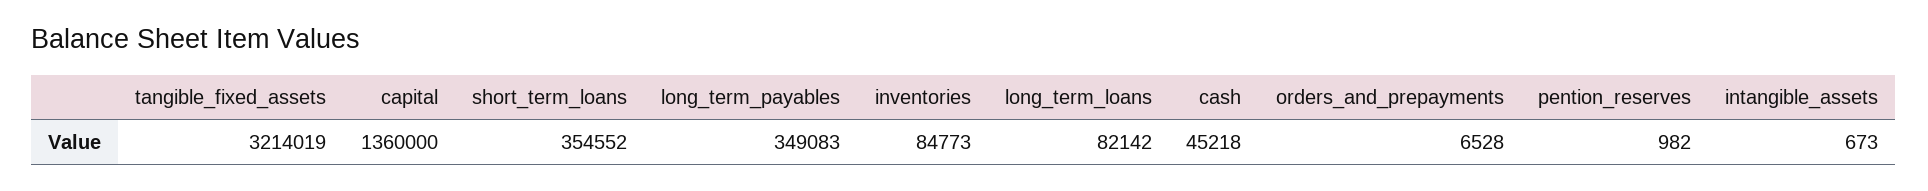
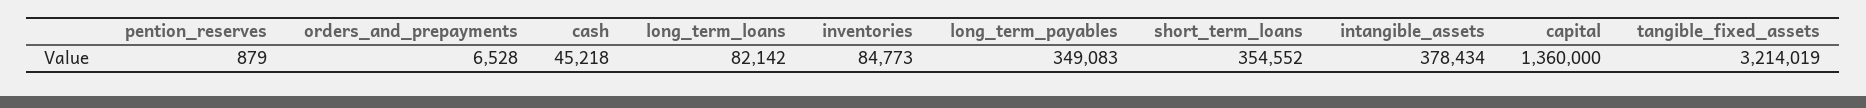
  {
    "tangible_fixed_assets": 3214019,
    "capital": 1360000,
    "short_term_loans": 354552,
    "long_term_payables": 349083,
    "inventories": 84773,
    "long_term_loans": 82142,
    "cash": 45218,
    "orders_and_prepayments": 6528,
-   "pention_reserves": 982,
+   "pention_reserves": 879,
-   "intangible_assets": 673
+   "intangible_assets": 378434
  }

